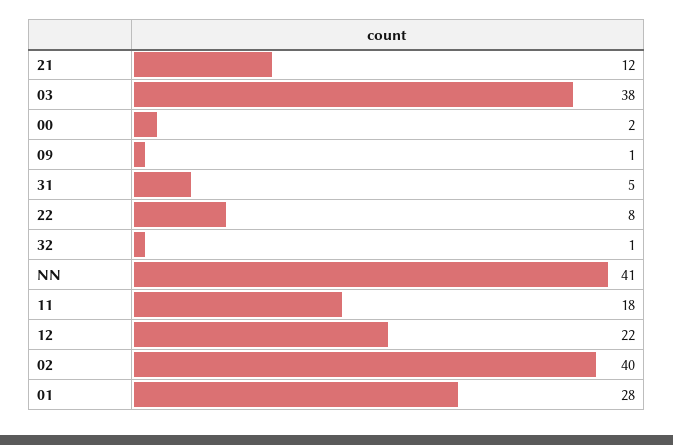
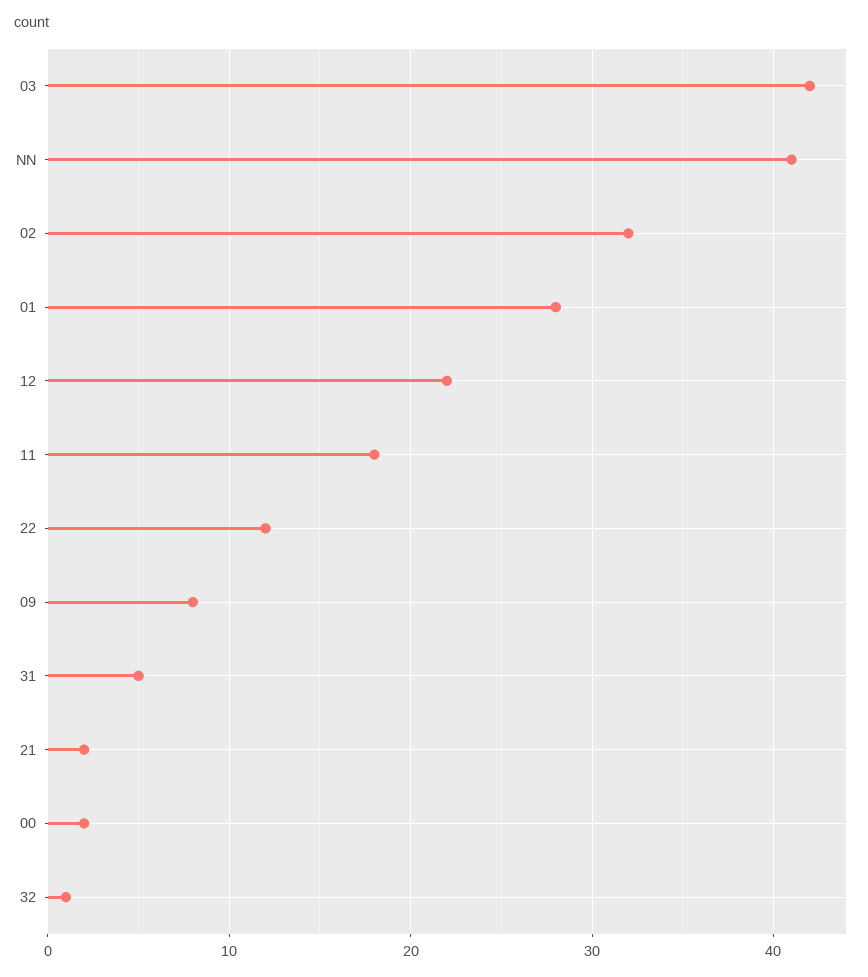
  {
-   "21": 12,
+   "21": 2,
-   "03": 38,
+   "03": 42,
    "00": 2,
-   "09": 1,
+   "09": 8,
    "31": 5,
-   "22": 8,
+   "22": 12,
    "32": 1,
    "NN": 41,
    "11": 18,
    "12": 22,
-   "02": 40,
+   "02": 32,
    "01": 28
  }

